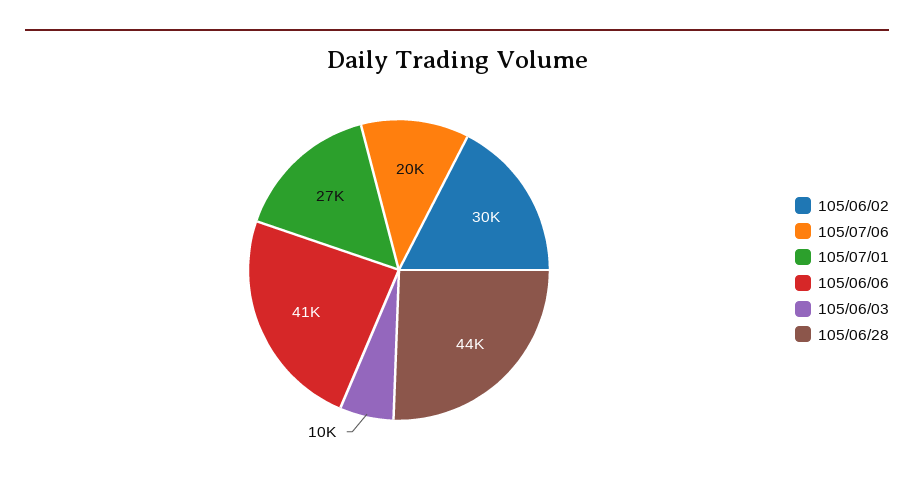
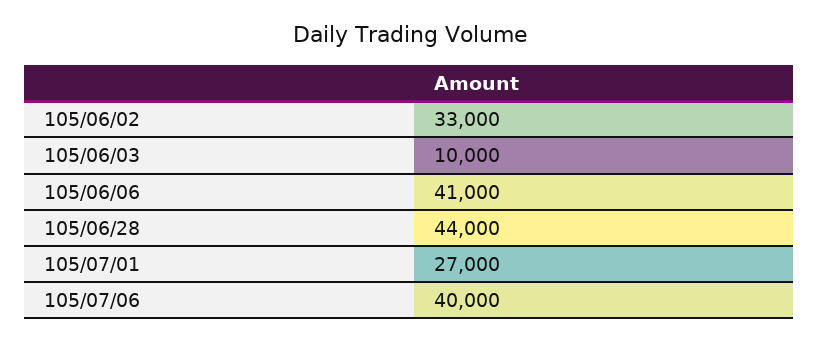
  {
-   "105/06/02": 30000,
+   "105/06/02": 33000,
-   "105/07/06": 20000,
+   "105/07/06": 40000,
    "105/07/01": 27000,
    "105/06/06": 41000,
    "105/06/03": 10000,
    "105/06/28": 44000
  }

